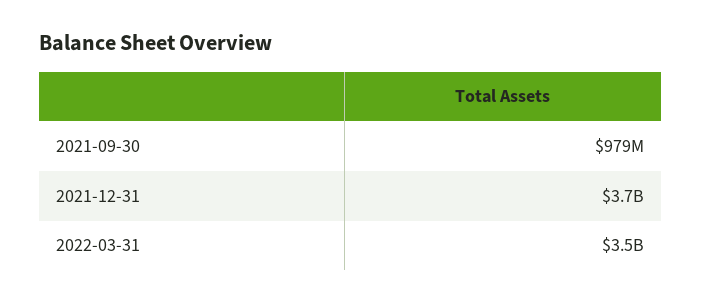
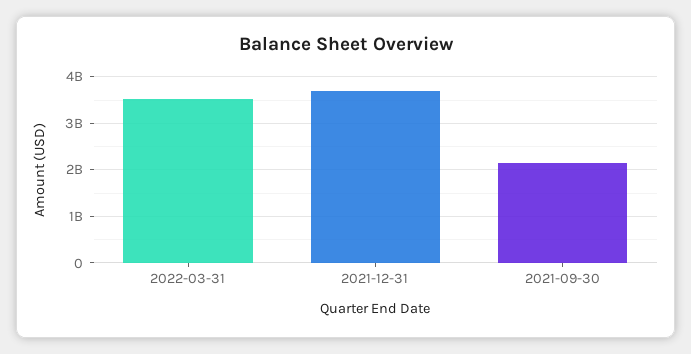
  {
-   "2021-09-30": 979000000,
+   "2021-09-30": 2200000000,
    "2021-12-31": 3700000000,
    "2022-03-31": 3500000000
  }

